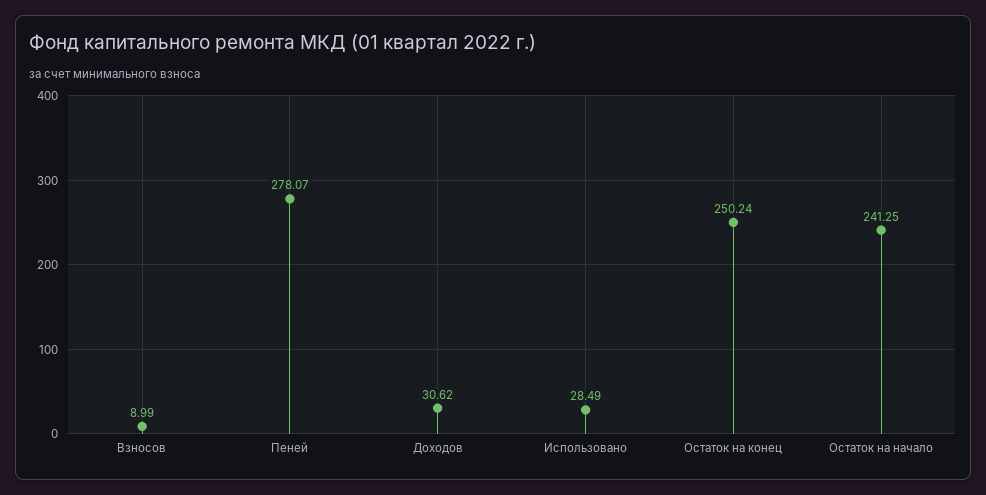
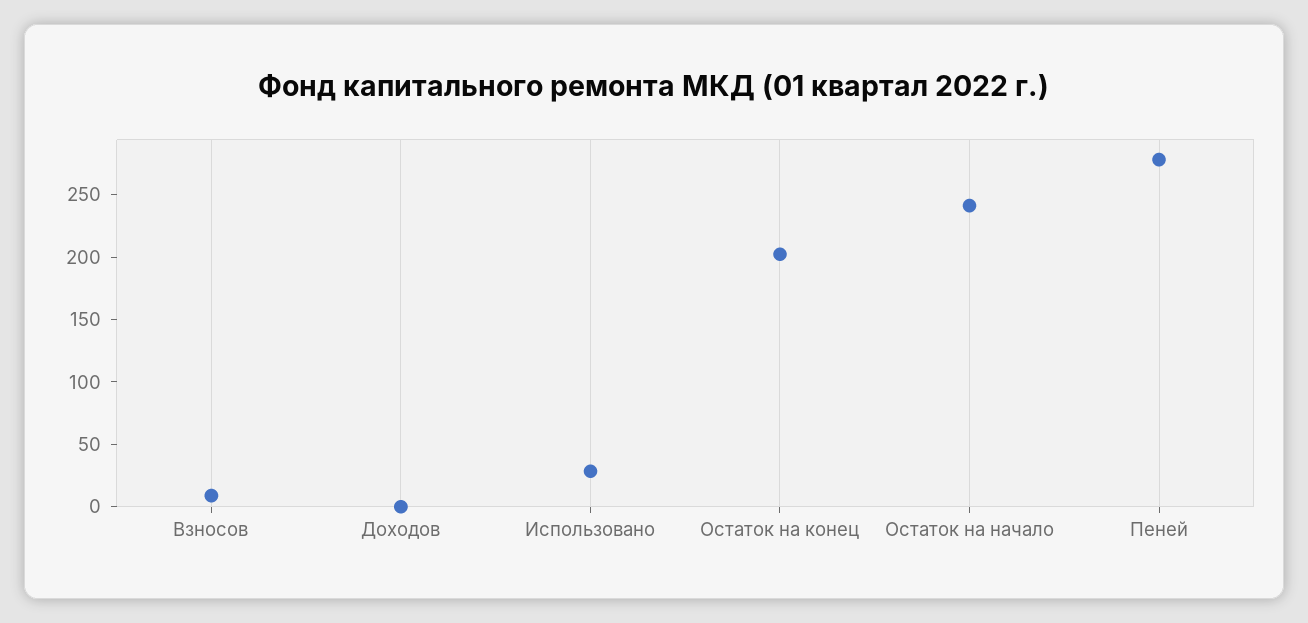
  {
    "Взносов": 8.99,
    "Пеней": 278.07,
-   "Доходов": 30.62,
+   "Доходов": 0,
    "Использовано": 28.49,
-   "Остаток на конец": 250.24,
+   "Остаток на конец": 200,
    "Остаток на начало": 241.25
  }

